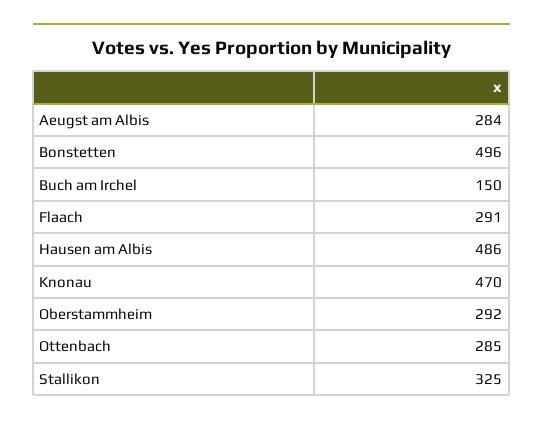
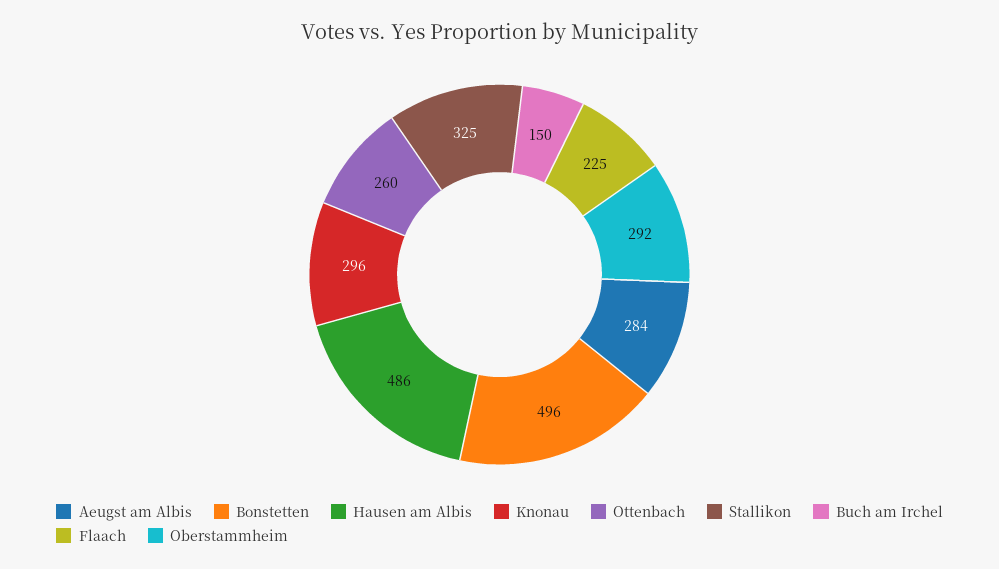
  {
    "Aeugst am Albis": 284,
    "Bonstetten": 496,
    "Buch am Irchel": 150,
-   "Flaach": 291,
+   "Flaach": 225,
    "Hausen am Albis": 486,
-   "Knonau": 470,
+   "Knonau": 296,
    "Oberstammheim": 292,
-   "Ottenbach": 285,
+   "Ottenbach": 260,
    "Stallikon": 325
  }

